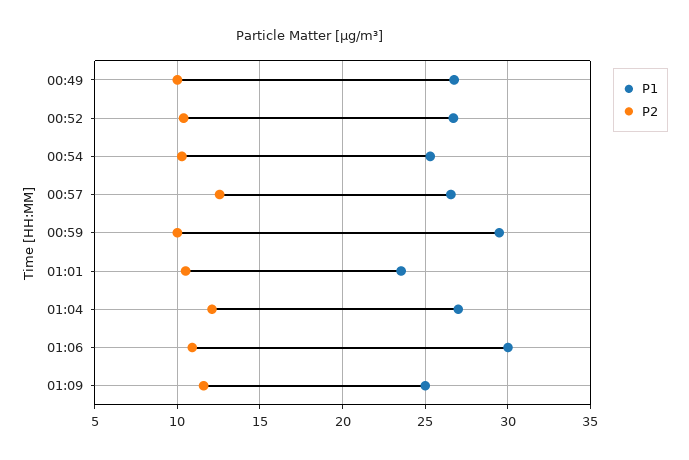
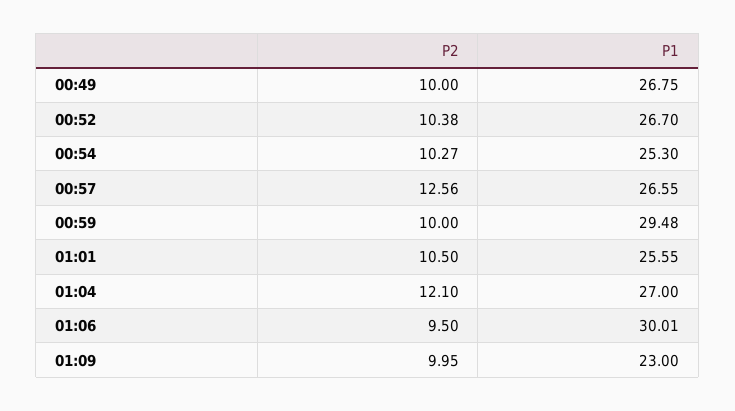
  {
    "P1": {
      "00:49": 26.75,
      "00:52": 26.7,
      "00:54": 25.3,
      "00:57": 26.55,
      "00:59": 29.48,
-     "01:01": 23.5,
+     "01:01": 25.55,
      "01:04": 27,
      "01:06": 30.01,
-     "01:09": 25
+     "01:09": 23
    },
    "P2": {
      "00:49": 10,
      "00:52": 10.38,
      "00:54": 10.27,
      "00:57": 12.56,
      "00:59": 10,
      "01:01": 10.5,
      "01:04": 12.1,
-     "01:06": 11,
+     "01:06": 9.5,
-     "01:09": 11.5
+     "01:09": 9.95
    }
  }

